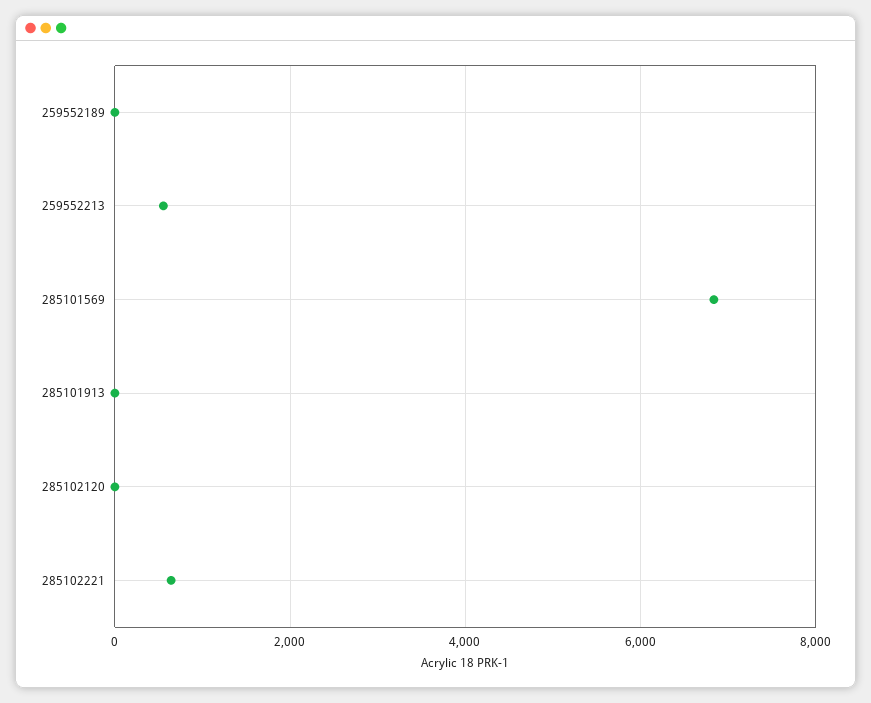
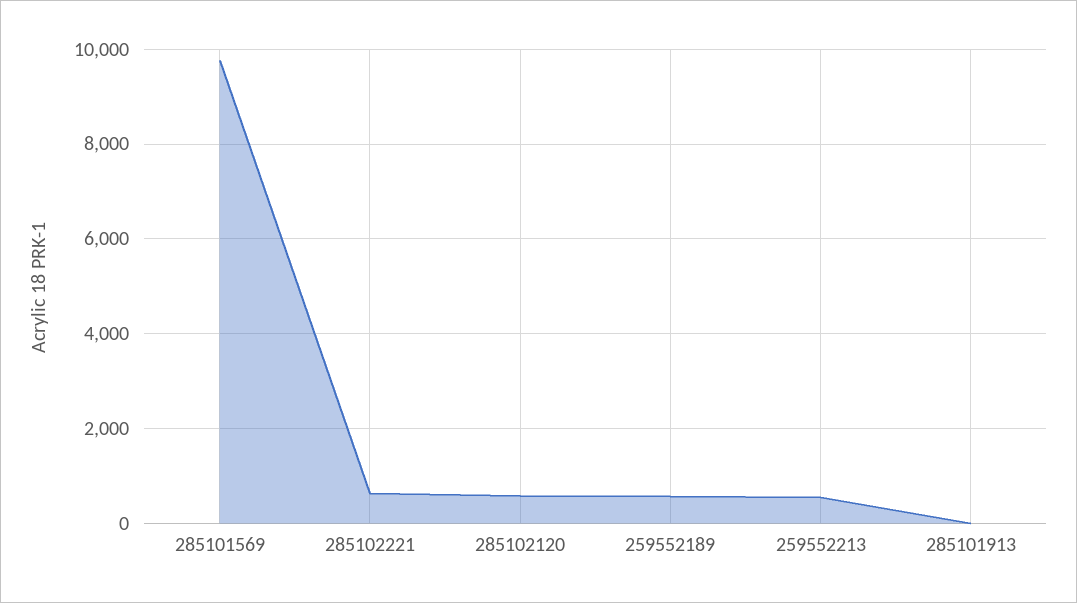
  {
-   "259552189": 0,
+   "259552189": 600,
    "259552213": 600,
-   "285101569": 6800,
+   "285101569": 9800,
    "285101913": 0,
-   "285102120": 0,
+   "285102120": 600,
    "285102221": 600
  }

